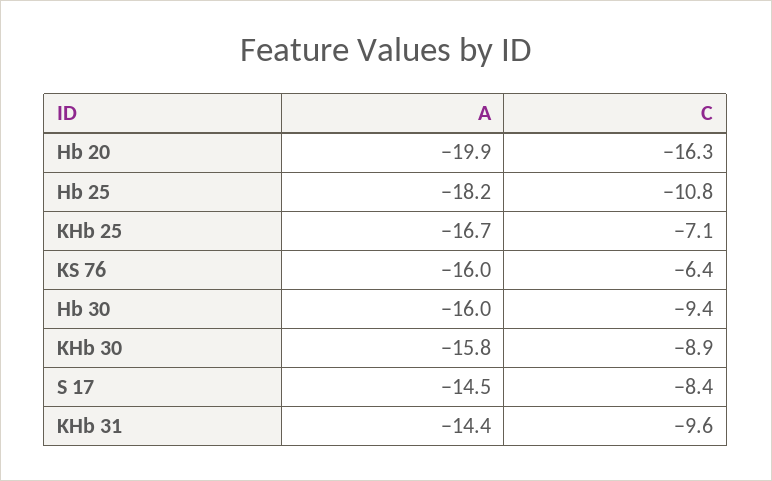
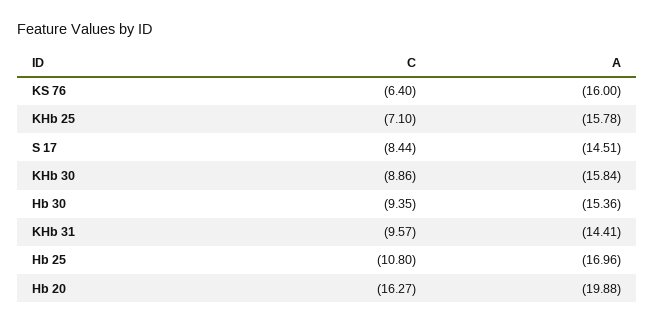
  {
    "A": {
      "Hb 20": -19.88,
-     "Hb 25": -18.2,
+     "Hb 25": -16.96,
-     "KHb 25": -16.7,
+     "KHb 25": -15.78,
      "KS 76": -16,
-     "Hb 30": -16,
+     "Hb 30": -15.36,
      "KHb 30": -15.84,
      "S 17": -14.51,
      "KHb 31": -14.41
    },
    "C": {
      "Hb 20": -16.27,
      "Hb 25": -10.8,
      "KHb 25": -7.1,
      "KS 76": -6.4,
      "Hb 30": -9.35,
      "KHb 30": -8.86,
      "S 17": -8.44,
      "KHb 31": -9.57
    }
  }

